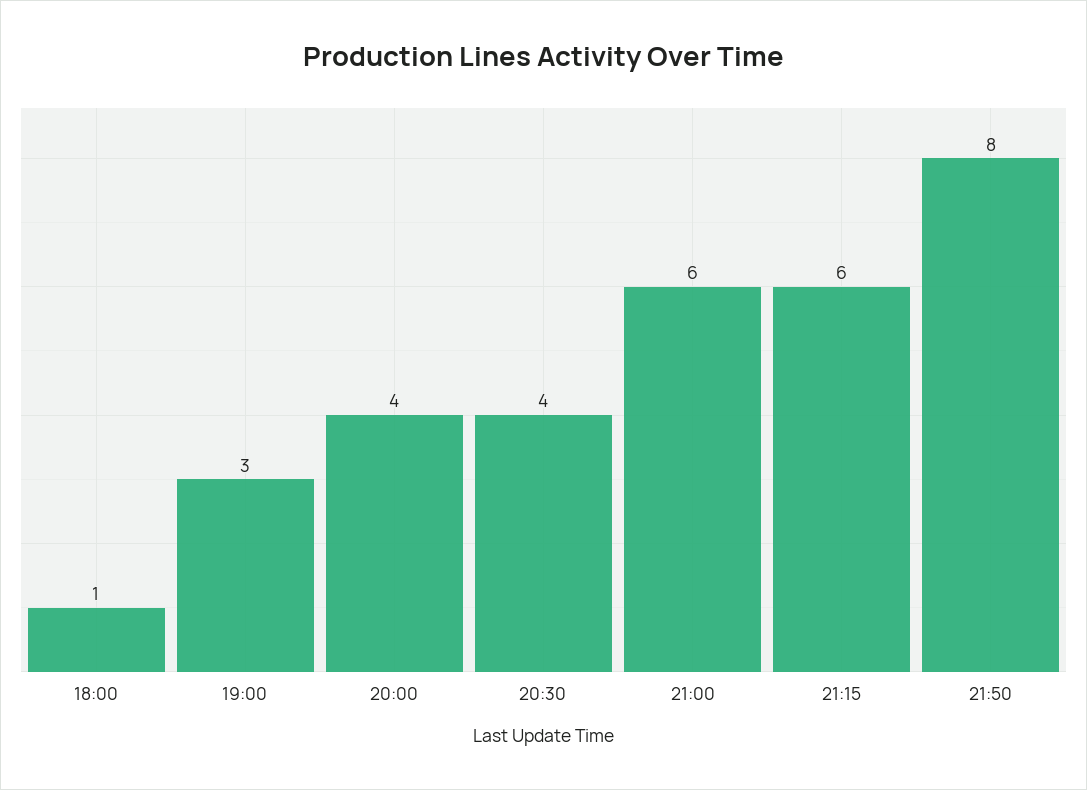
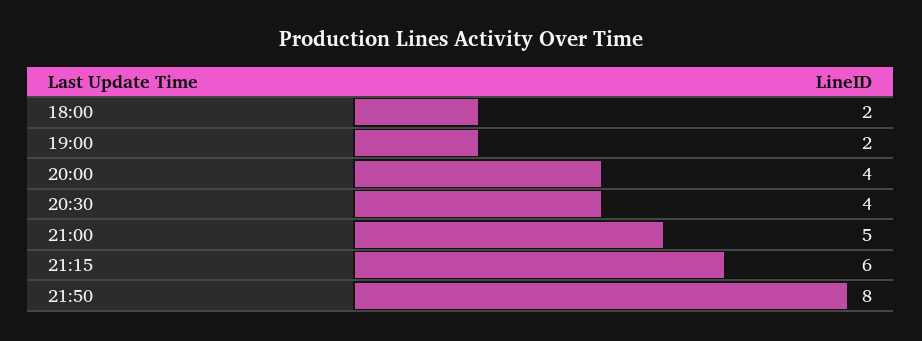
  {
-   "18:00": 1,
+   "18:00": 2,
-   "19:00": 3,
+   "19:00": 2,
    "20:00": 4,
    "20:30": 4,
-   "21:00": 6,
+   "21:00": 5,
    "21:15": 6,
    "21:50": 8
  }

